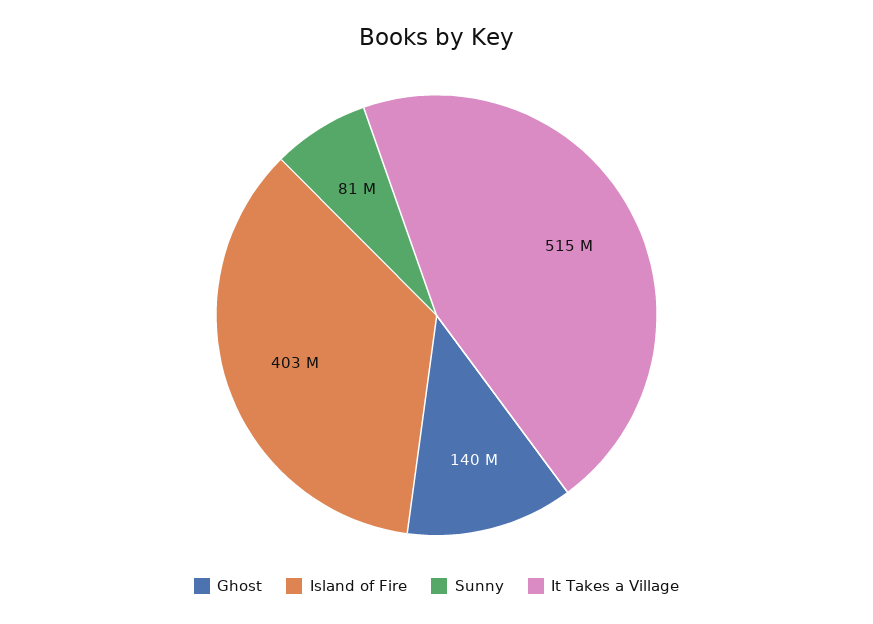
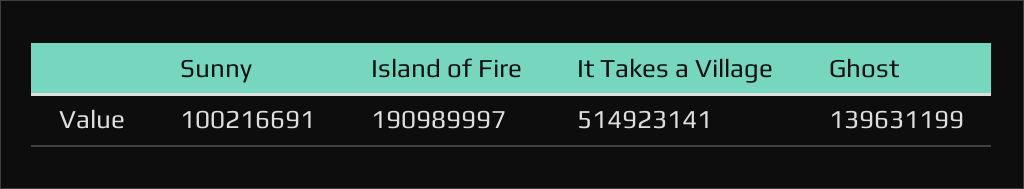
  {
    "Ghost": 139631199,
-   "Island of Fire": 403000000,
+   "Island of Fire": 190989997,
-   "Sunny": 81000000,
+   "Sunny": 100216691,
    "It Takes a Village": 514923141
  }

